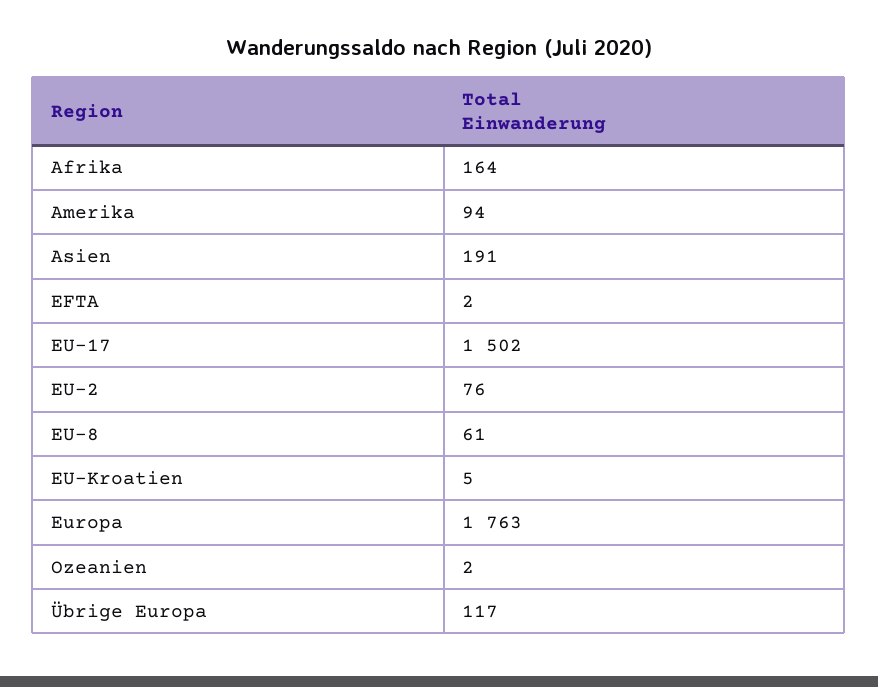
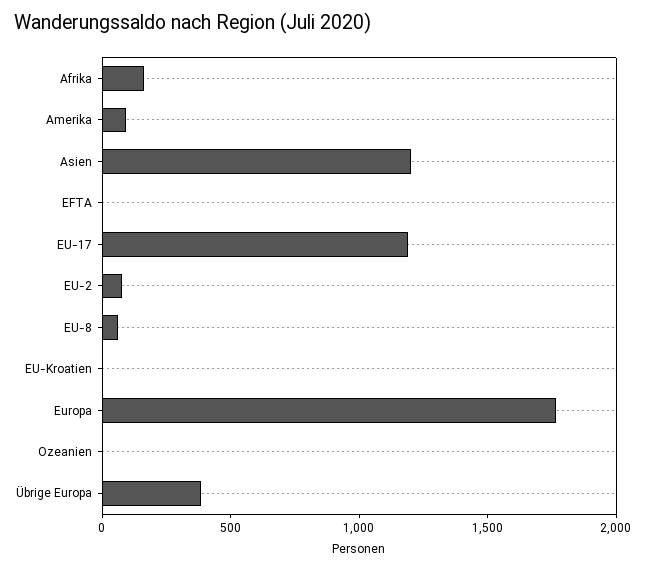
  {
    "Afrika": 164,
    "Amerika": 94,
-   "Asien": 191,
+   "Asien": 1200,
    "EFTA": 2,
-   "EU-17": 1502,
+   "EU-17": 1200,
    "EU-2": 76,
    "EU-8": 61,
    "EU-Kroatien": 5,
    "Europa": 1763,
    "Ozeanien": 2,
-   "Übrige Europa": 117
+   "Übrige Europa": 400
  }

